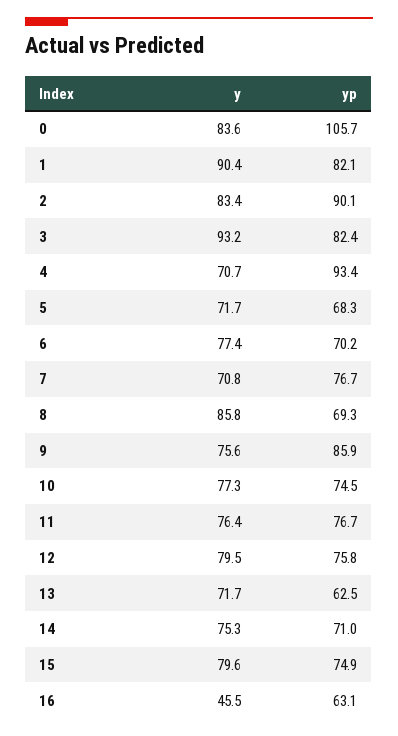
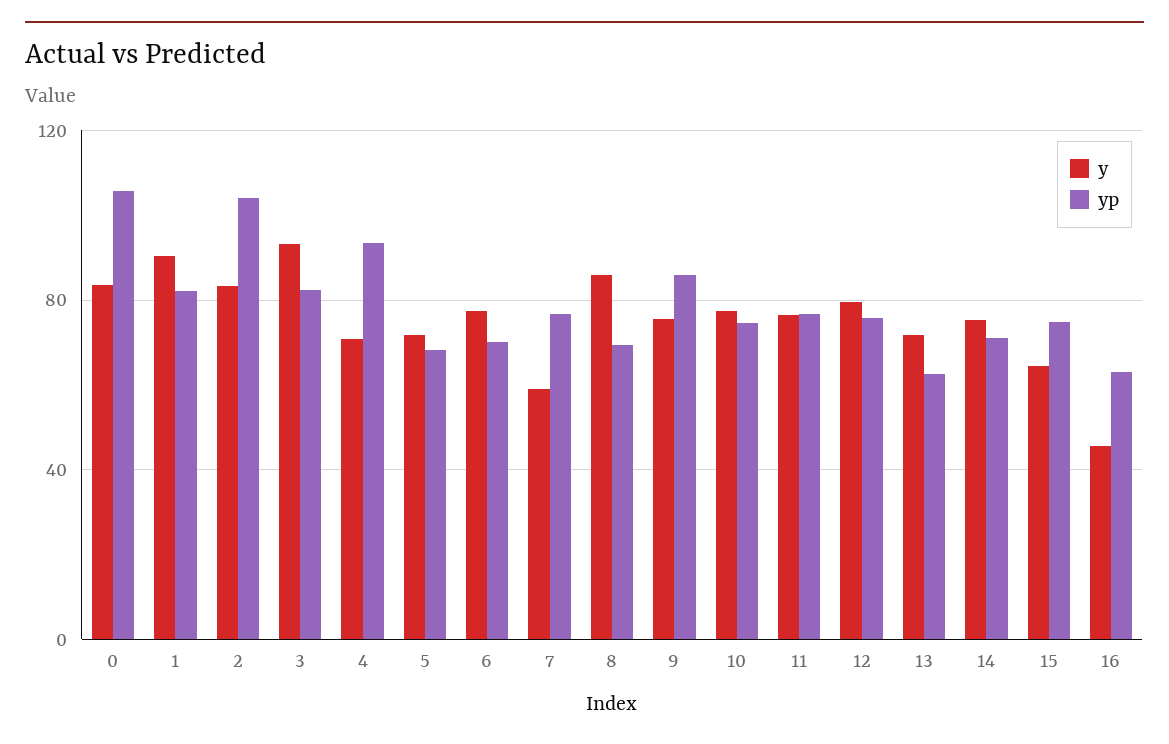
  {
    "y": {
      "0": 83.6,
      "1": 90.4,
      "2": 83.4,
      "3": 93.2,
      "4": 70.7,
      "5": 71.7,
      "6": 77.4,
-     "7": 70.8,
+     "7": 60,
      "8": 85.8,
      "9": 75.6,
      "10": 77.3,
      "11": 76.4,
      "12": 79.5,
      "13": 71.7,
      "14": 75.3,
-     "15": 79.6,
+     "15": 65,
      "16": 45.5
    },
    "yp": {
      "0": 105.7,
      "1": 82.1,
-     "2": 90.1,
+     "2": 105,
      "3": 82.4,
      "4": 93.4,
      "5": 68.3,
      "6": 70.2,
      "7": 76.7,
      "8": 69.3,
      "9": 85.9,
      "10": 74.5,
      "11": 76.7,
      "12": 75.8,
      "13": 62.5,
      "14": 71,
      "15": 74.9,
      "16": 63.1
    }
  }

